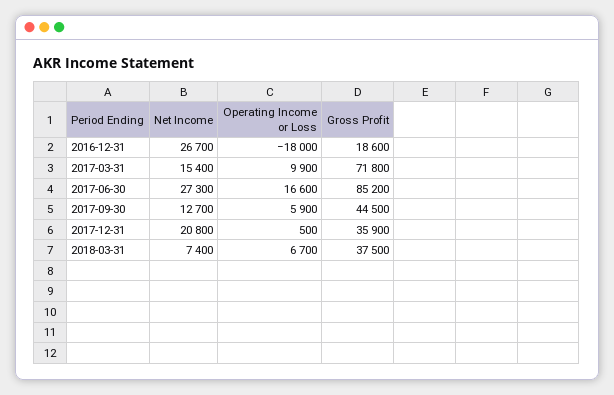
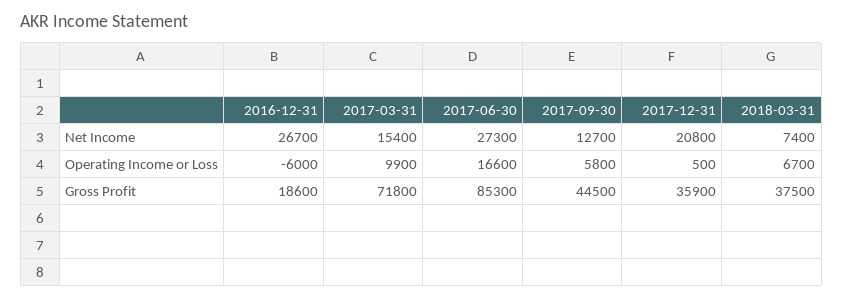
  {
    "Net Income": {
      "2016-12-31": 26700,
      "2017-03-31": 15400,
      "2017-06-30": 27300,
      "2017-09-30": 12700,
      "2017-12-31": 20800,
      "2018-03-31": 7400
    },
    "Operating Income or Loss": {
-     "2016-12-31": -18000,
+     "2016-12-31": -6000,
      "2017-03-31": 9900,
      "2017-06-30": 16600,
-     "2017-09-30": 5900,
+     "2017-09-30": 5800,
      "2017-12-31": 500,
      "2018-03-31": 6700
    },
    "Gross Profit": {
      "2016-12-31": 18600,
      "2017-03-31": 71800,
-     "2017-06-30": 85200,
+     "2017-06-30": 85300,
      "2017-09-30": 44500,
      "2017-12-31": 35900,
      "2018-03-31": 37500
    }
  }

